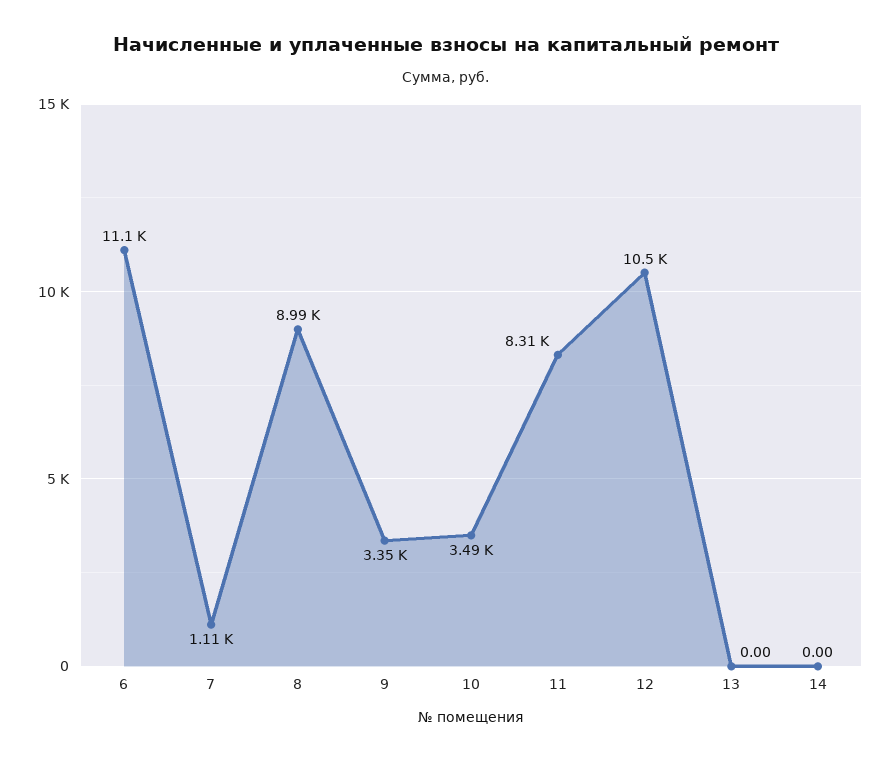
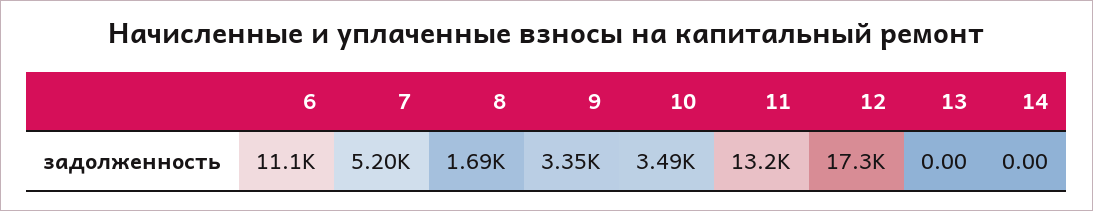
  {
    "6": 11100,
-   "7": 1110,
+   "7": 5200,
-   "8": 8990,
+   "8": 1690,
    "9": 3350,
    "10": 3490,
-   "11": 8310,
+   "11": 13200,
-   "12": 10500,
+   "12": 17300,
    "13": 0,
    "14": 0
  }

